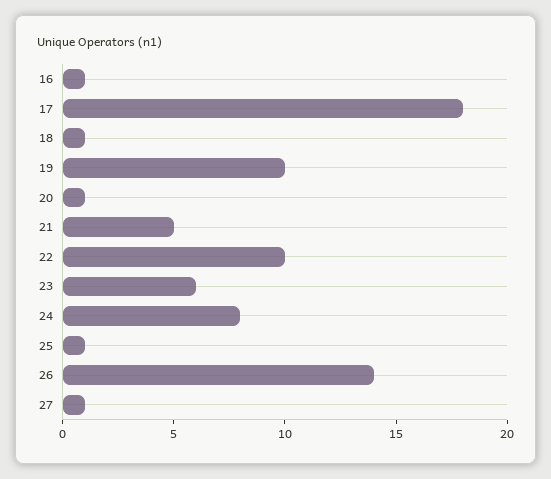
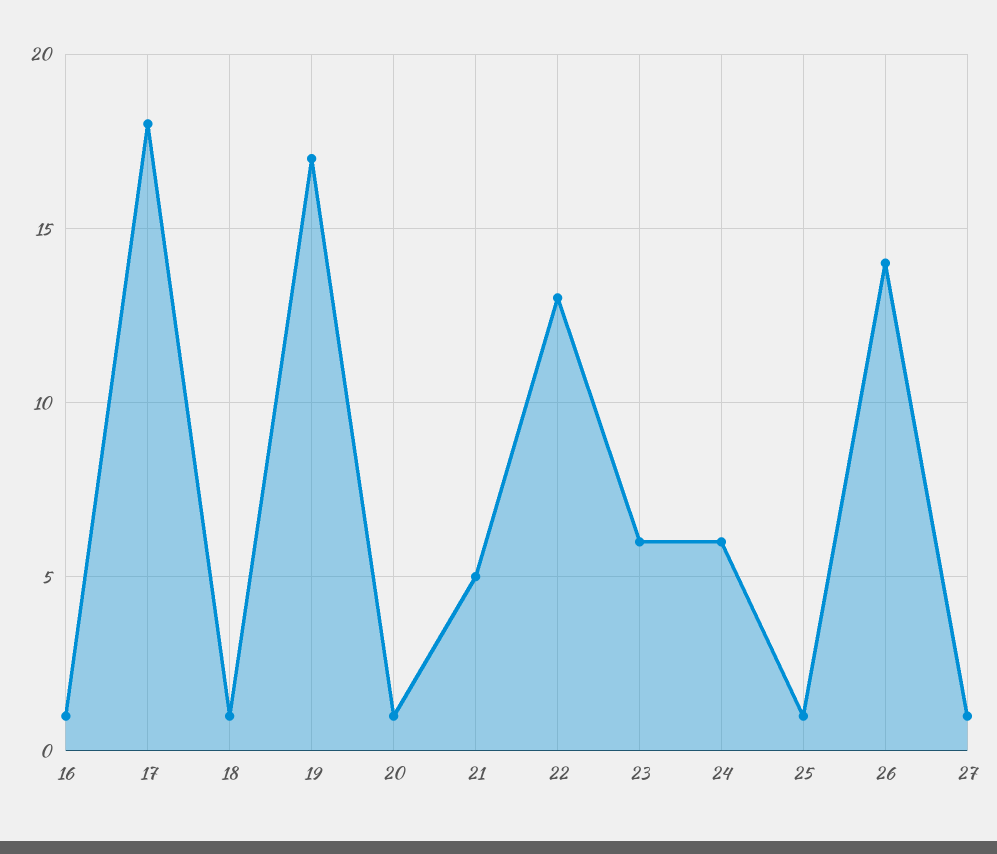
  {
    "16": 1,
    "17": 18,
    "18": 1,
-   "19": 10,
+   "19": 17,
    "20": 1,
    "21": 5,
-   "22": 10,
+   "22": 13,
    "23": 6,
-   "24": 8,
+   "24": 6,
    "25": 1,
    "26": 14,
    "27": 1
  }

